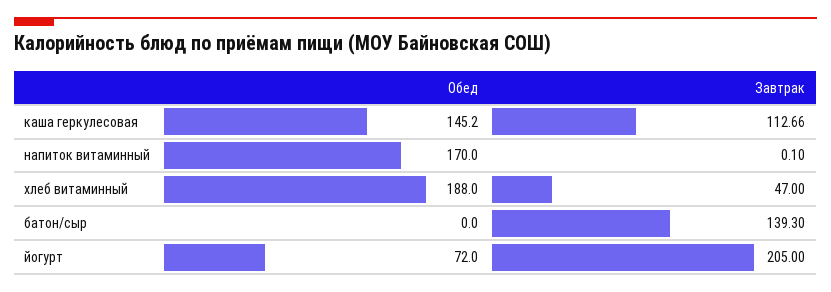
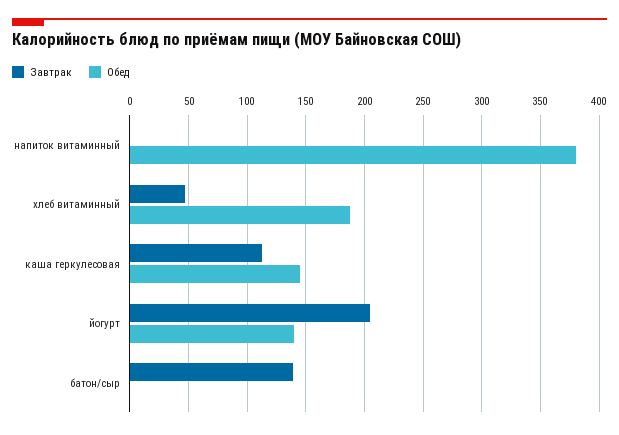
  {
    "Обед": {
      "каша геркулесовая": 145.2,
-     "напиток витаминный": 170,
+     "напиток витаминный": 380,
      "хлеб витаминный": 188,
      "батон/сыр": 0,
-     "йогурт": 72
+     "йогурт": 140
    },
    "Завтрак": {
      "каша геркулесовая": 112.66,
      "напиток витаминный": 0.1,
      "хлеб витаминный": 47,
      "батон/сыр": 139.3,
      "йогурт": 205
    }
  }

